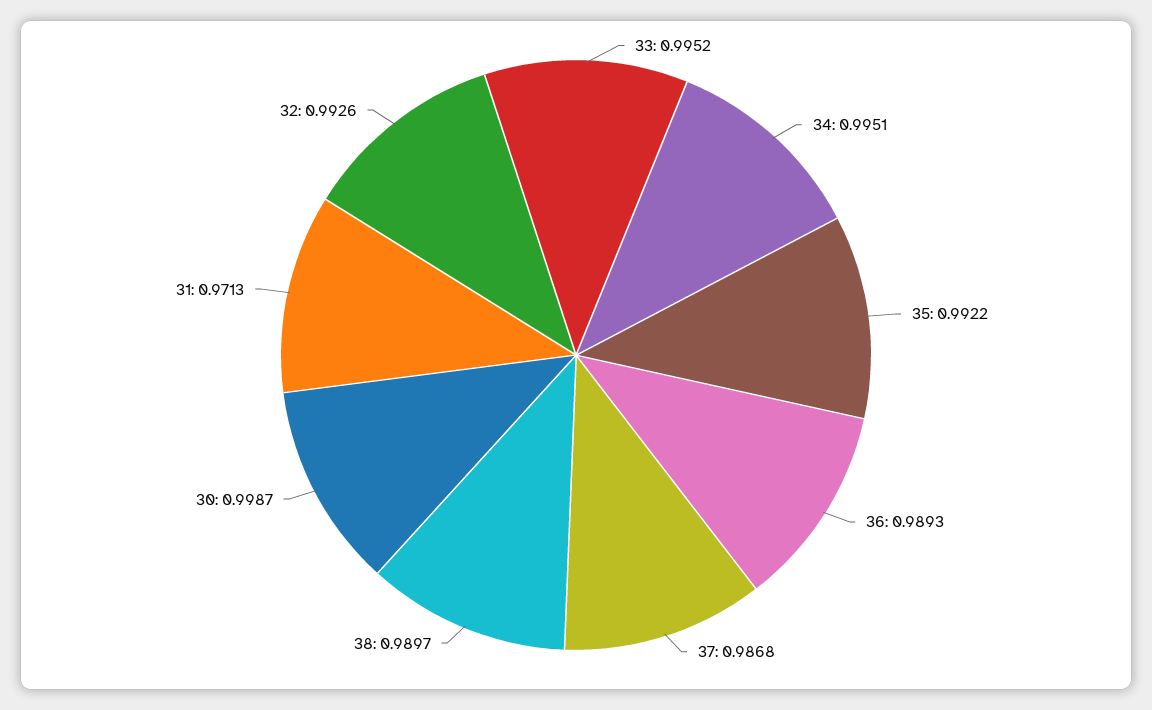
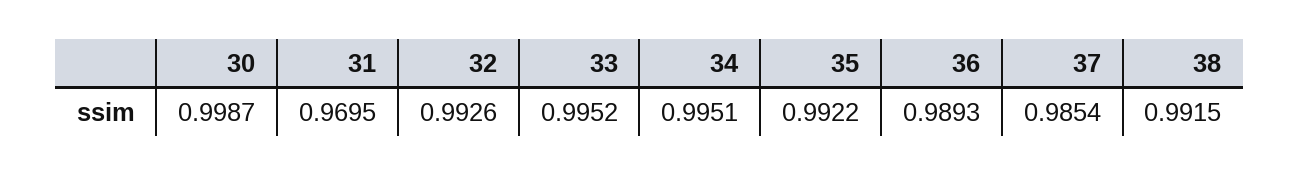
  {
    "33": 0.9952,
    "34": 0.9951,
    "35": 0.9922,
    "36": 0.9893,
-   "37": 0.9868,
+   "37": 0.9854,
-   "38": 0.9897,
+   "38": 0.9915,
    "30": 0.9987,
-   "31": 0.9713,
+   "31": 0.9695,
    "32": 0.9926
  }

